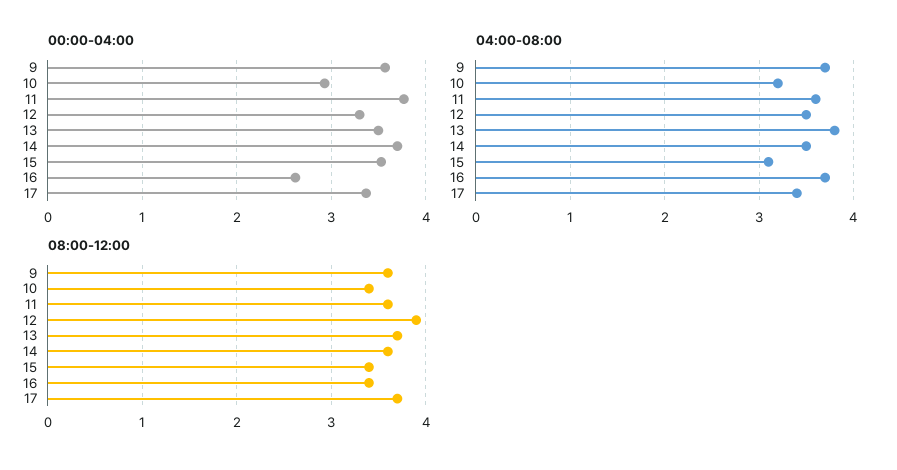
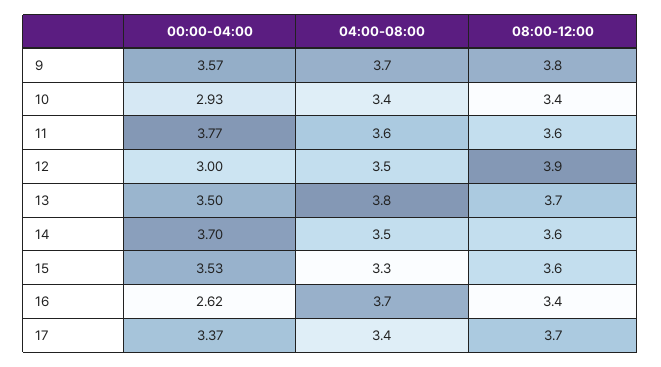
  {
    "00:00-04:00": {
      "9": 3.57,
      "10": 2.93,
      "11": 3.77,
-     "12": 3.3,
+     "12": 3,
      "13": 3.5,
      "14": 3.7,
      "15": 3.53,
      "16": 2.62,
      "17": 3.37
    },
    "04:00-08:00": {
      "9": 3.7,
-     "10": 3.2,
+     "10": 3.4,
      "11": 3.6,
      "12": 3.5,
      "13": 3.8,
      "14": 3.5,
-     "15": 3.1,
+     "15": 3.3,
      "16": 3.7,
      "17": 3.4
    },
    "08:00-12:00": {
-     "9": 3.6,
+     "9": 3.8,
      "10": 3.4,
      "11": 3.6,
      "12": 3.9,
      "13": 3.7,
      "14": 3.6,
-     "15": 3.4,
+     "15": 3.6,
      "16": 3.4,
      "17": 3.7
    }
  }

